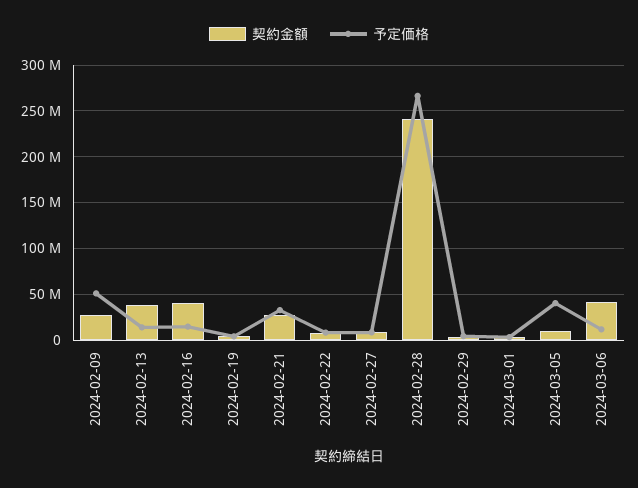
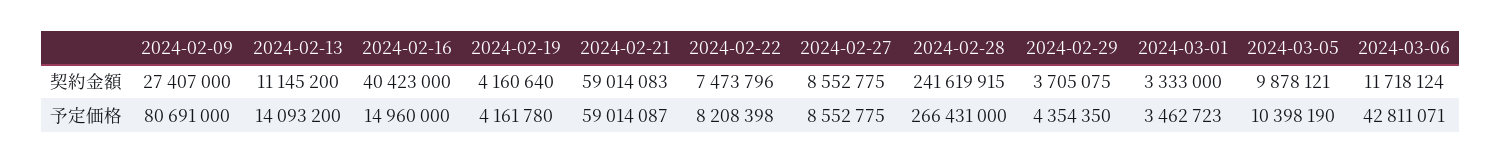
  {
    "契約金額": {
      "2024-02-09": 27407000,
-     "2024-02-13": 40000000,
+     "2024-02-13": 11145200,
      "2024-02-16": 40423000,
      "2024-02-19": 4160640,
-     "2024-02-21": 30000000,
+     "2024-02-21": 59014083,
      "2024-02-22": 7473796,
      "2024-02-27": 8552775,
      "2024-02-28": 241619915,
      "2024-02-29": 3705075,
      "2024-03-01": 3333000,
      "2024-03-05": 9878121,
-     "2024-03-06": 40000000
+     "2024-03-06": 11718124
    },
    "予定価格": {
-     "2024-02-09": 50000000,
+     "2024-02-09": 80691000,
      "2024-02-13": 14093200,
      "2024-02-16": 14960000,
      "2024-02-19": 4161780,
-     "2024-02-21": 30000000,
+     "2024-02-21": 59014087,
      "2024-02-22": 8208398,
      "2024-02-27": 8552775,
      "2024-02-28": 266431000,
      "2024-02-29": 4354350,
      "2024-03-01": 3462723,
-     "2024-03-05": 40000000,
+     "2024-03-05": 10398190,
-     "2024-03-06": 10000000
+     "2024-03-06": 42811071
    }
  }

